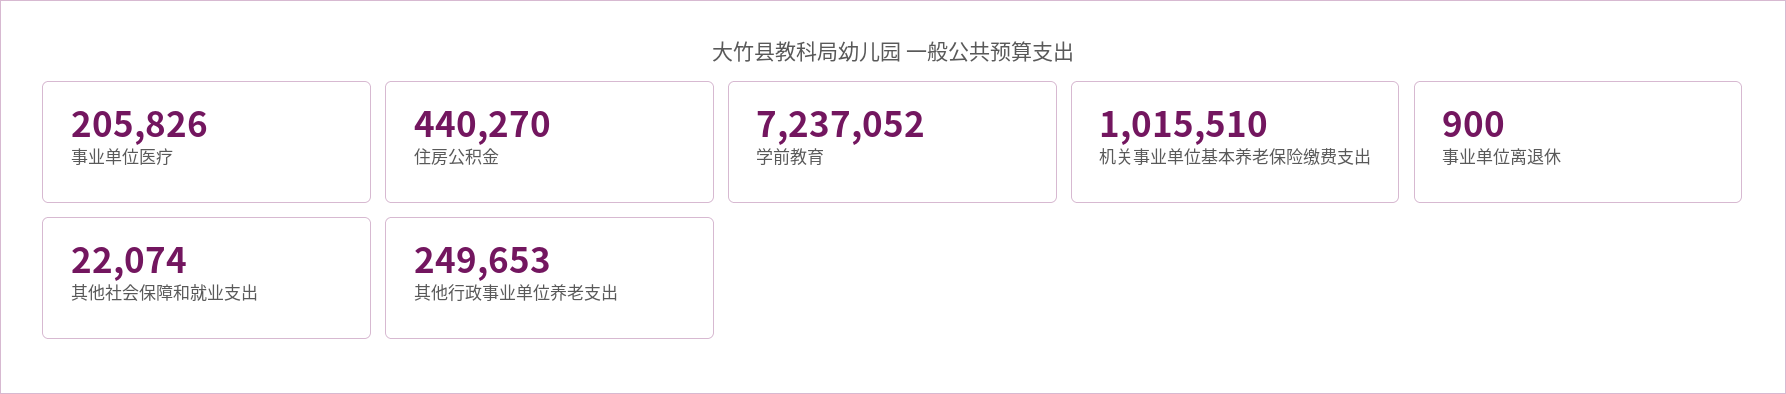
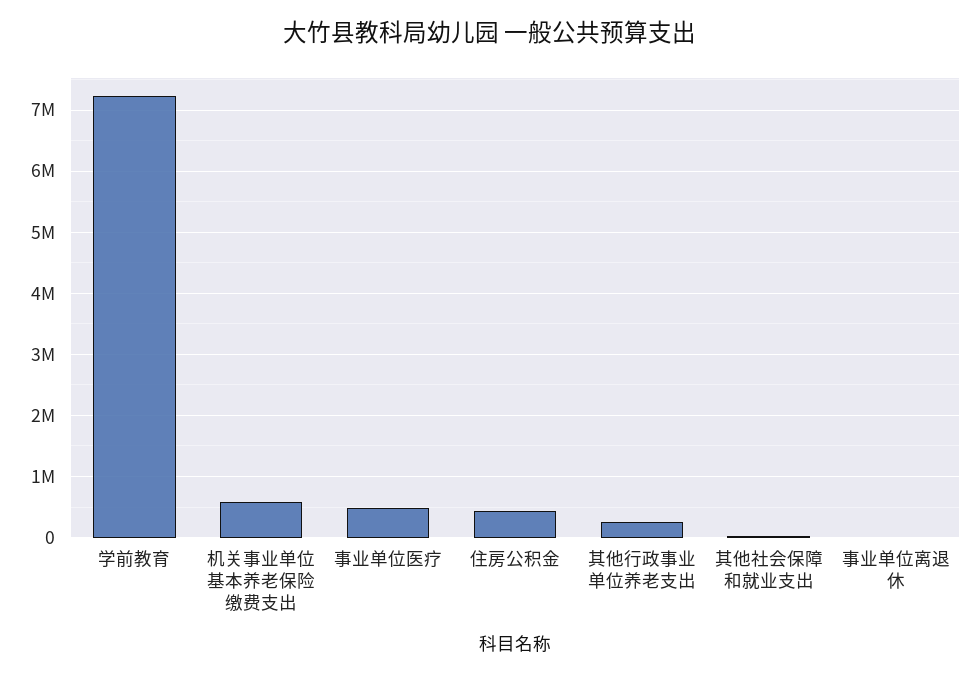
  {
-   "事业单位医疗": 205826,
+   "事业单位医疗": 500000,
    "住房公积金": 440270,
    "学前教育": 7237052,
-   "机关事业单位基本养老保险缴费支出": 1015510,
+   "机关事业单位基本养老保险缴费支出": 600000,
    "事业单位离退休": 900,
    "其他社会保障和就业支出": 22074,
    "其他行政事业单位养老支出": 249653
  }

